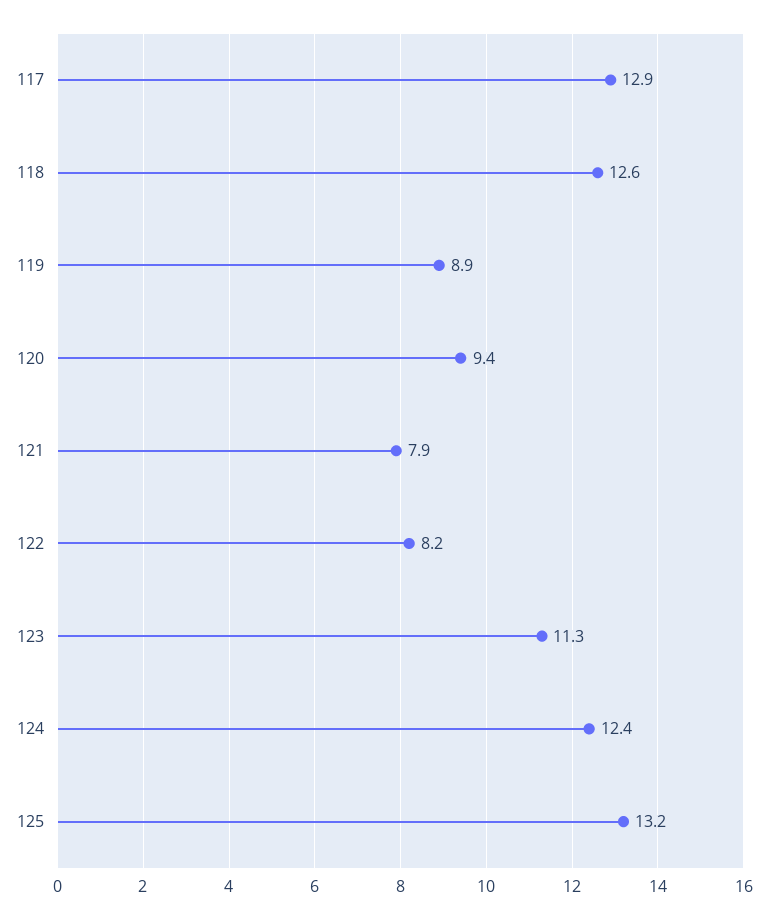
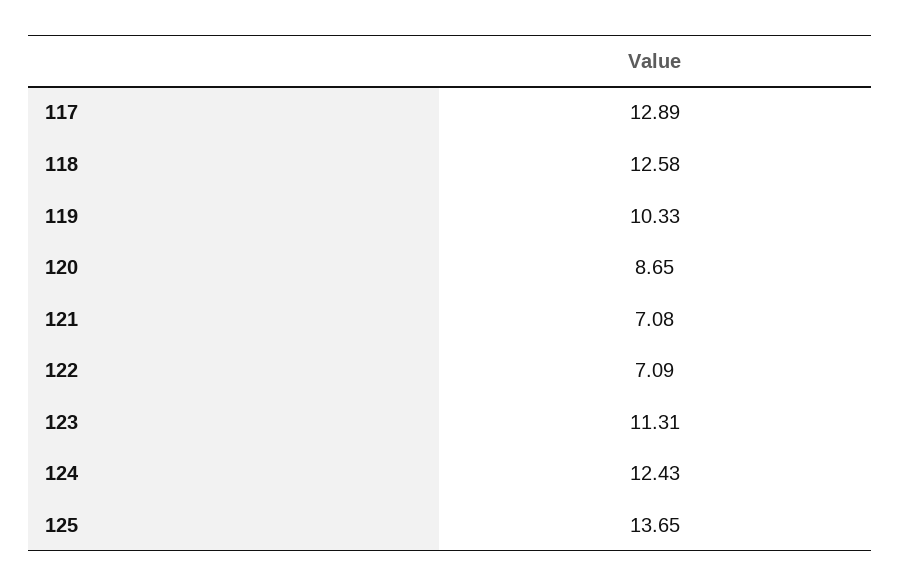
  {
    "117": 12.89,
    "118": 12.58,
-   "119": 8.9,
+   "119": 10.33,
-   "120": 9.4,
+   "120": 8.65,
-   "121": 7.9,
+   "121": 7.08,
-   "122": 8.2,
+   "122": 7.09,
    "123": 11.31,
    "124": 12.43,
-   "125": 13.2
+   "125": 13.65
  }

